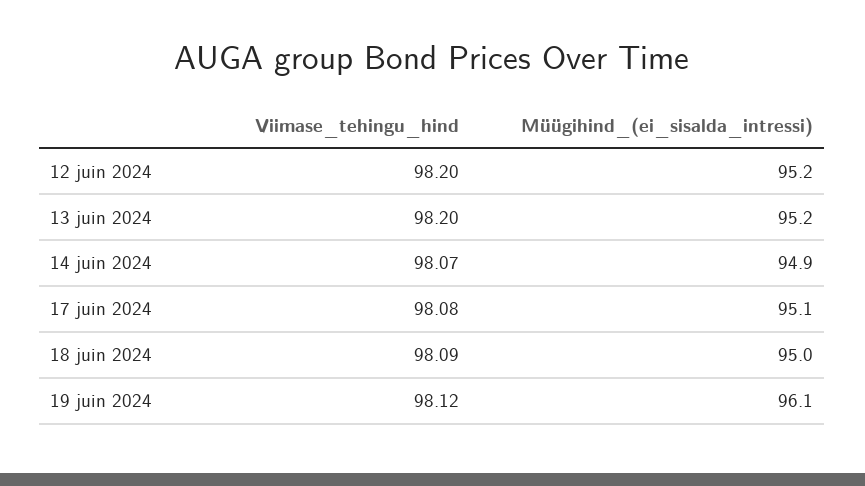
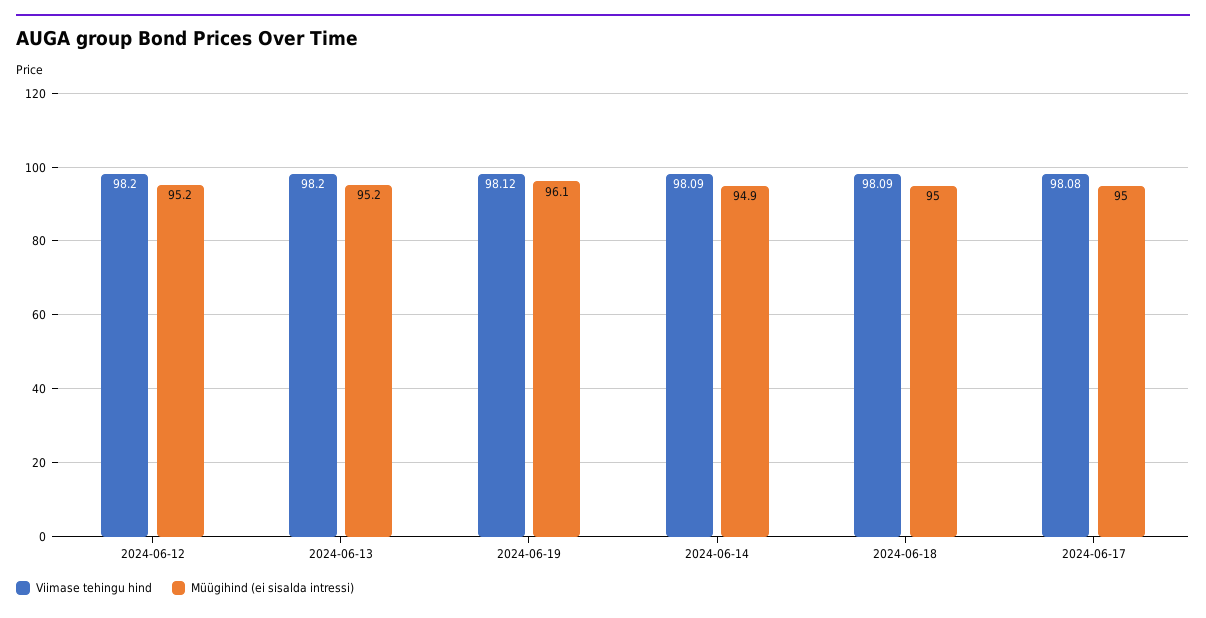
  {
    "Viimase_tehingu_hind": {
      "12 juin 2024": 98.2,
      "13 juin 2024": 98.2,
-     "14 juin 2024": 98.07,
+     "14 juin 2024": 98.09,
      "17 juin 2024": 98.08,
      "18 juin 2024": 98.09,
      "19 juin 2024": 98.12
    },
    "Müügihind_(ei_sisalda_intressi)": {
      "12 juin 2024": 95.2,
      "13 juin 2024": 95.2,
      "14 juin 2024": 94.9,
-     "17 juin 2024": 95.1,
+     "17 juin 2024": 95,
      "18 juin 2024": 95,
      "19 juin 2024": 96.1
    }
  }

